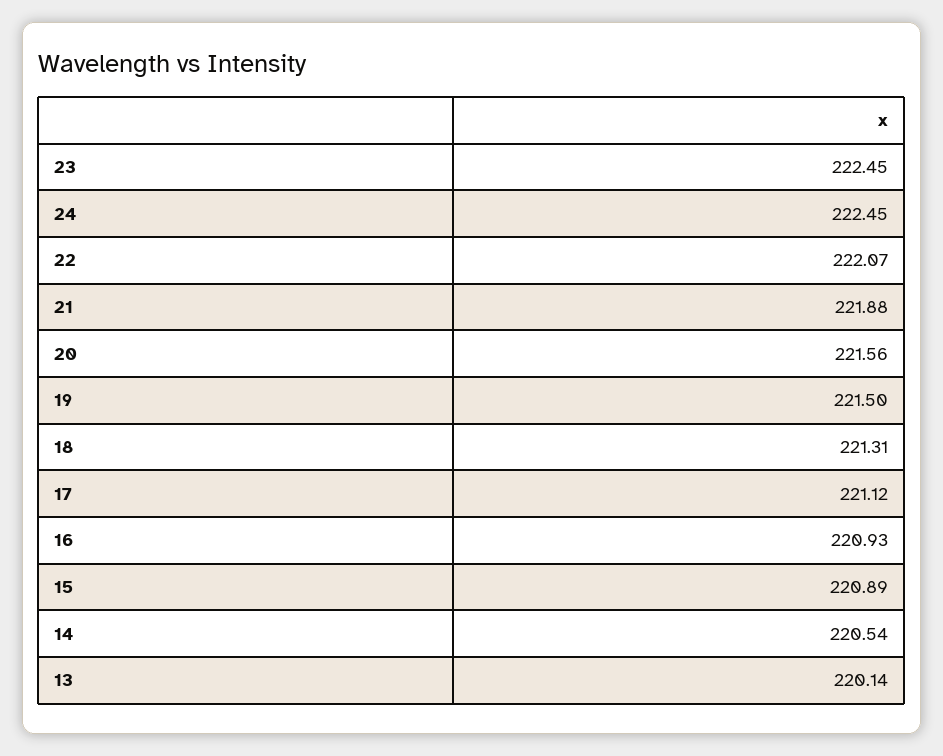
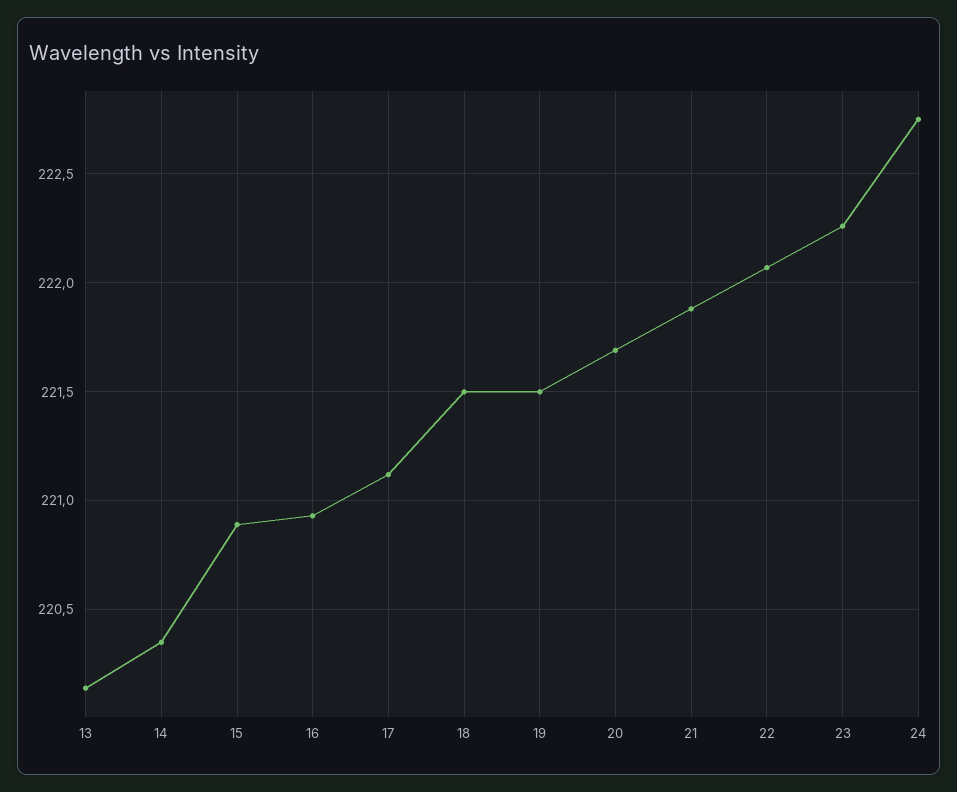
  {
-   "23": 222.45,
+   "23": 222.25,
-   "24": 222.45,
+   "24": 222.75,
    "22": 222.07,
    "21": 221.88,
-   "20": 221.56,
+   "20": 221.7,
    "19": 221.5,
-   "18": 221.31,
+   "18": 221.5,
    "17": 221.12,
    "16": 220.93,
    "15": 220.89,
-   "14": 220.54,
+   "14": 220.35,
    "13": 220.14
  }

